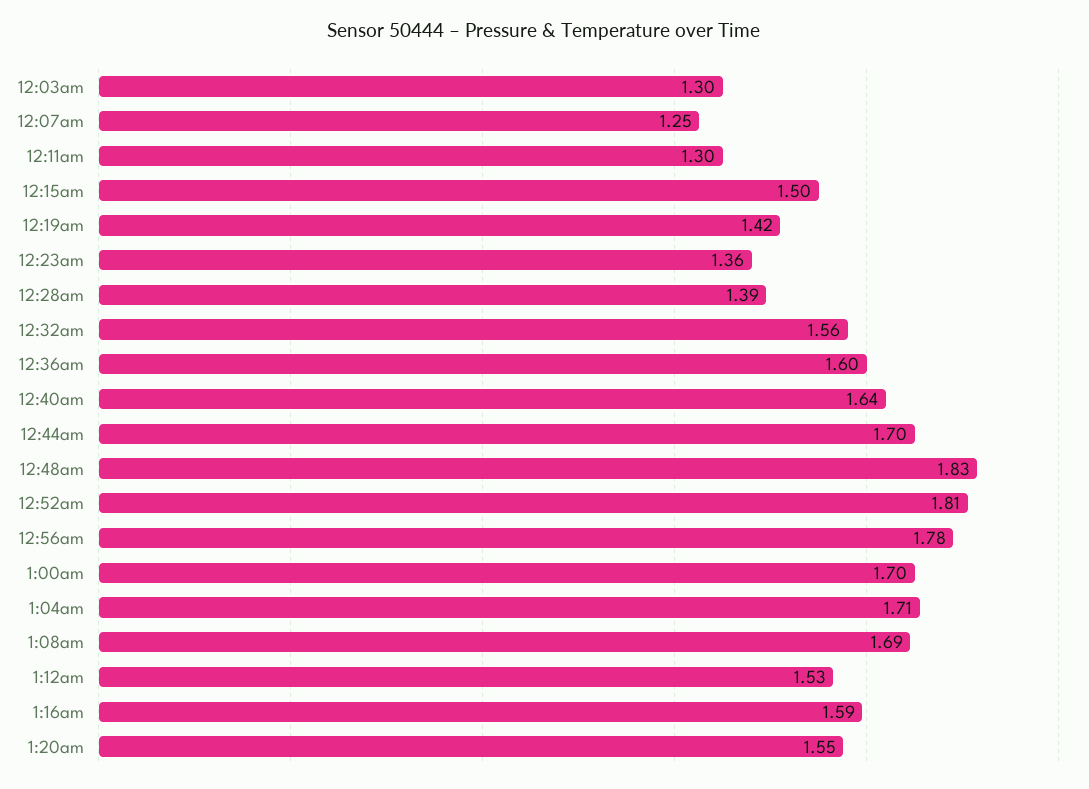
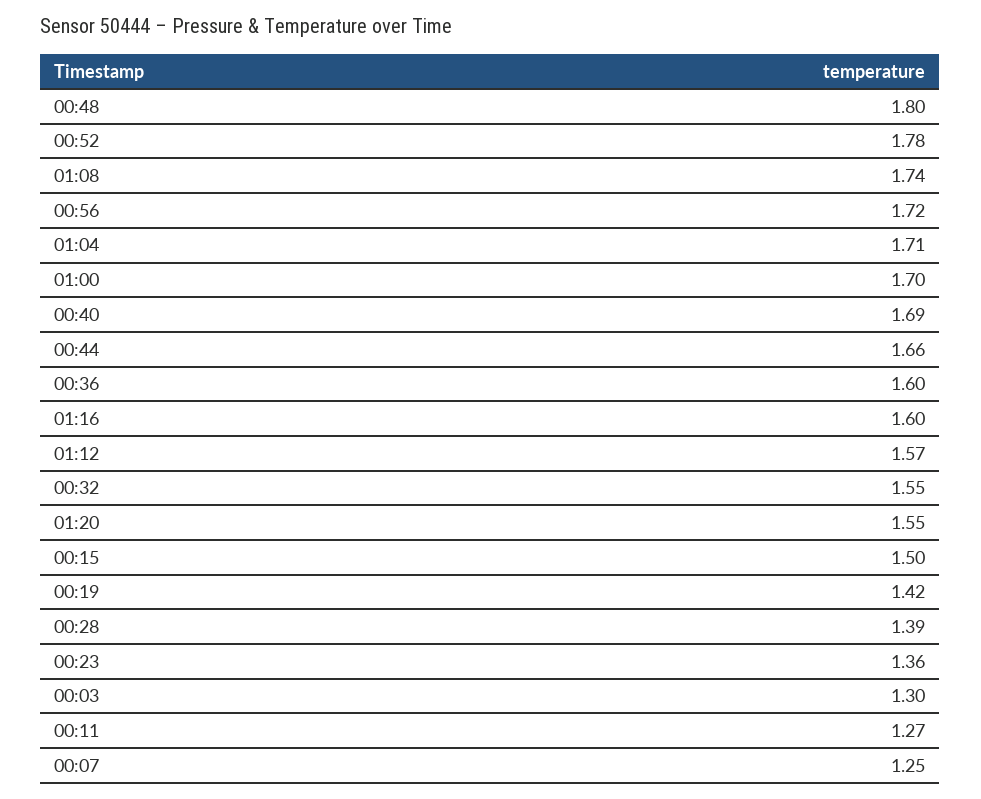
  {
    "12:03am": 1.3,
    "12:07am": 1.25,
-   "12:11am": 1.3,
+   "12:11am": 1.27,
    "12:15am": 1.5,
    "12:19am": 1.42,
    "12:23am": 1.36,
    "12:28am": 1.39,
-   "12:32am": 1.56,
+   "12:32am": 1.55,
    "12:36am": 1.6,
-   "12:40am": 1.64,
+   "12:40am": 1.69,
-   "12:44am": 1.7,
+   "12:44am": 1.66,
-   "12:48am": 1.83,
+   "12:48am": 1.8,
-   "12:52am": 1.81,
+   "12:52am": 1.78,
-   "12:56am": 1.78,
+   "12:56am": 1.72,
    "1:00am": 1.7,
    "1:04am": 1.71,
-   "1:08am": 1.69,
+   "1:08am": 1.74,
-   "1:12am": 1.53,
+   "1:12am": 1.57,
-   "1:16am": 1.59,
+   "1:16am": 1.6,
    "1:20am": 1.55
  }

